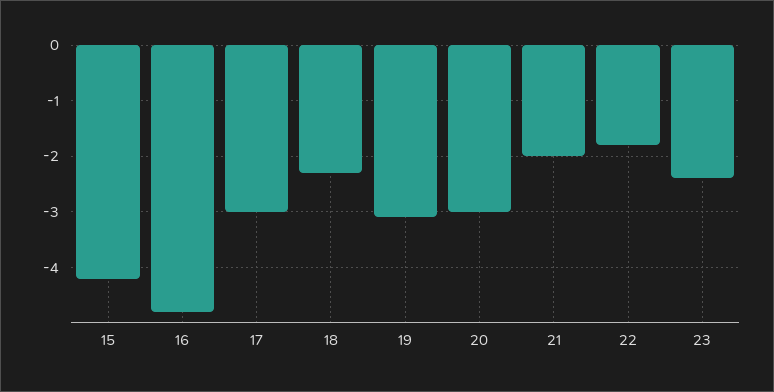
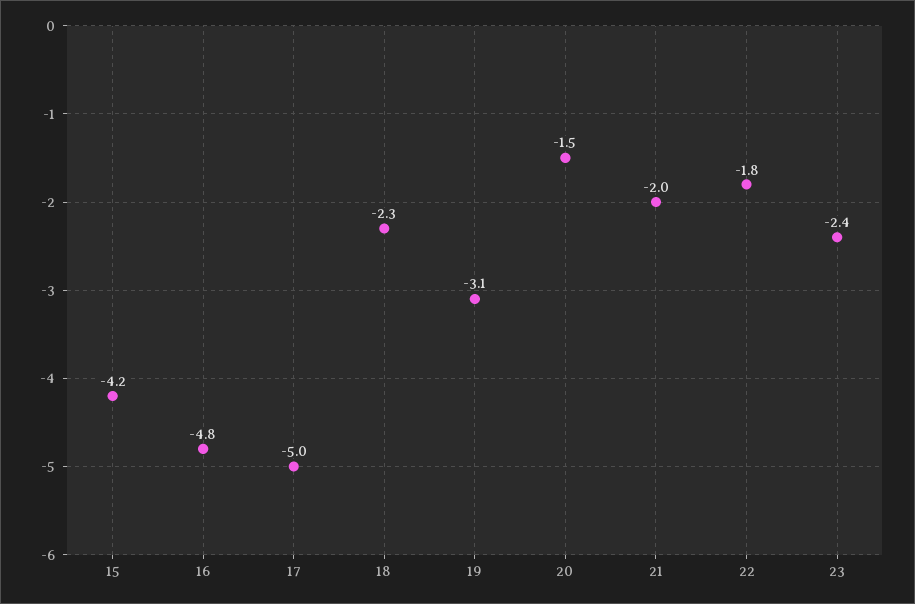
  {
    "15": -4.2,
    "16": -4.8,
-   "17": -3,
+   "17": -5,
    "18": -2.3,
    "19": -3.1,
-   "20": -3,
+   "20": -1.5,
    "21": -2,
    "22": -1.8,
    "23": -2.4
  }

